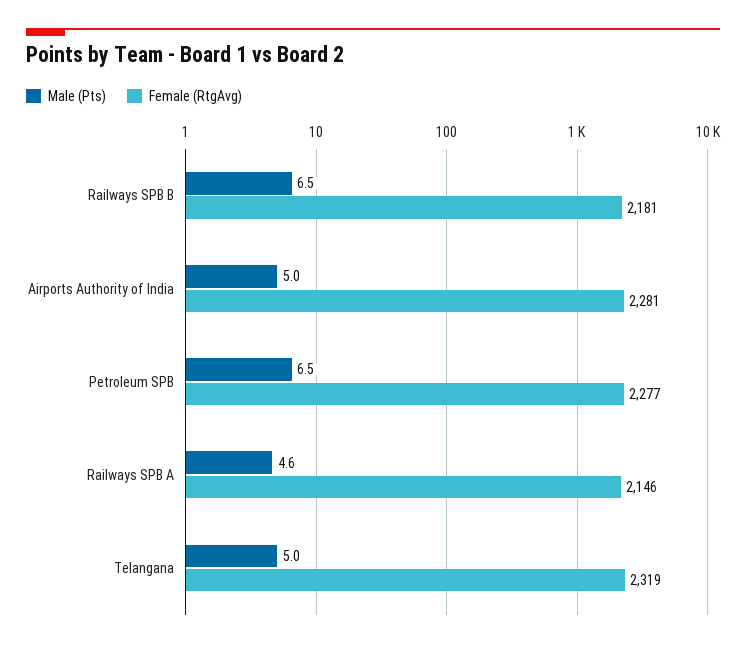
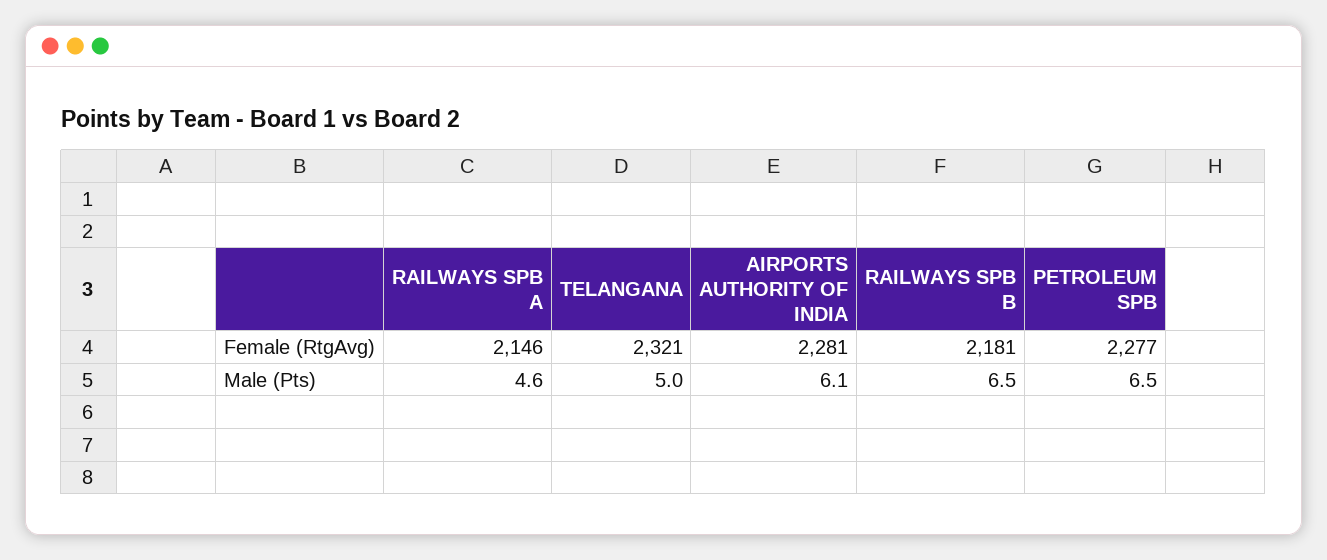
  {
    "Male (Pts)": {
      "Railways SPB B": 6.5,
-     "Airports Authority of India": 5,
+     "Airports Authority of India": 6.1,
      "Petroleum SPB": 6.5,
      "Railways SPB A": 4.6,
      "Telangana": 5
    },
    "Female (RtgAvg)": {
      "Railways SPB B": 2181,
      "Airports Authority of India": 2281,
      "Petroleum SPB": 2277,
      "Railways SPB A": 2146,
-     "Telangana": 2319
+     "Telangana": 2321
    }
  }

